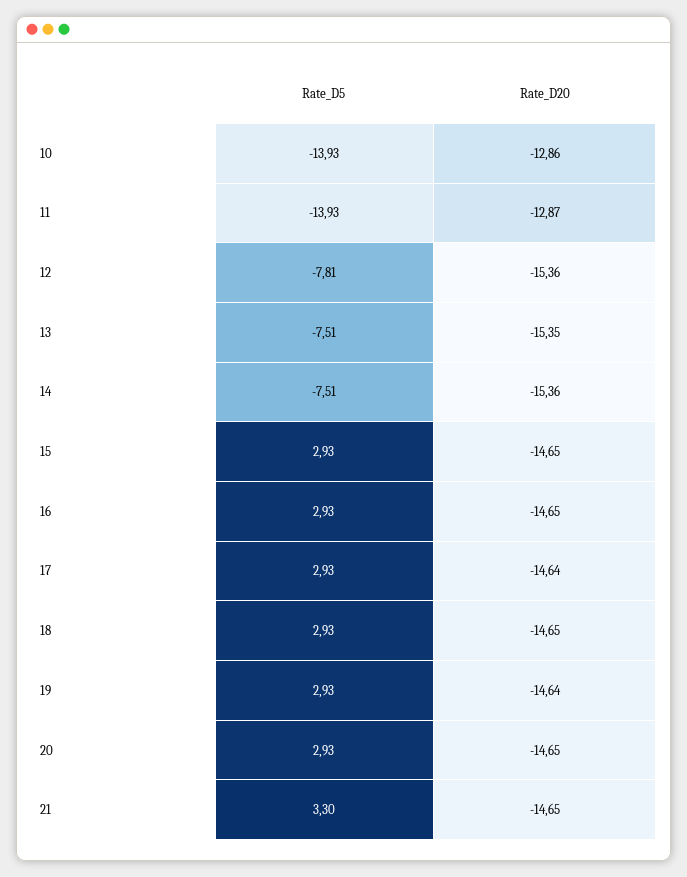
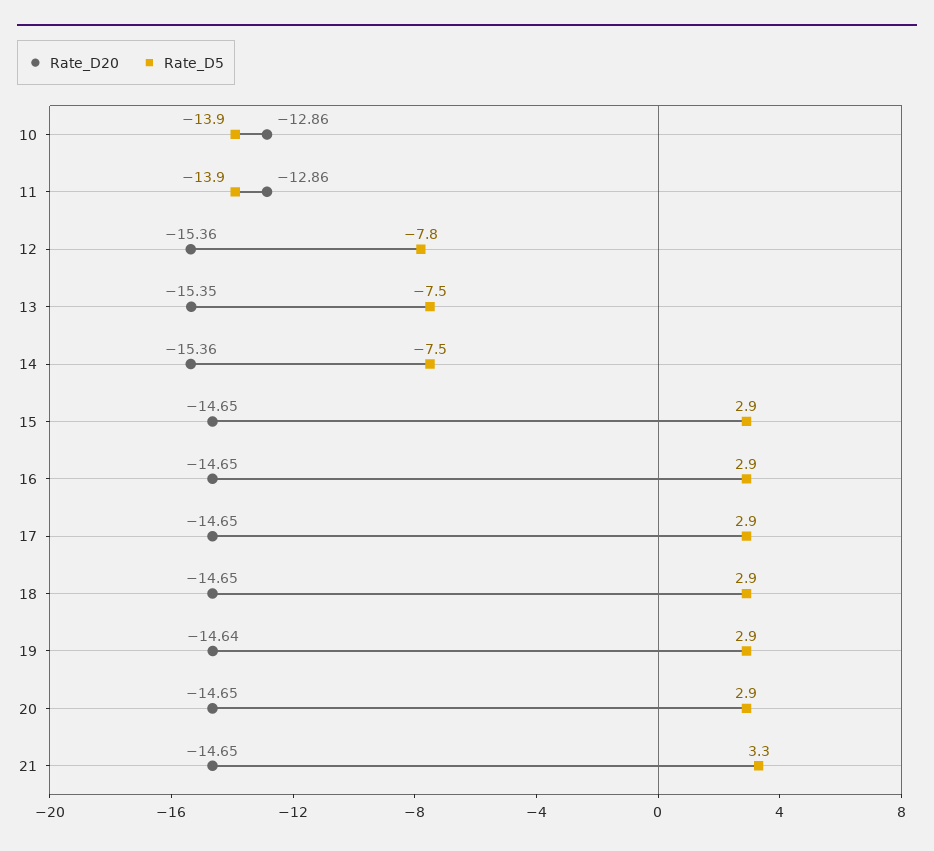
  {
    "Rate_D5": {
      "10": -13.93,
      "11": -13.93,
      "12": -7.81,
      "13": -7.51,
      "14": -7.51,
      "15": 2.93,
      "16": 2.93,
      "17": 2.93,
      "18": 2.93,
      "19": 2.93,
      "20": 2.93,
      "21": 3.3
    },
    "Rate_D20": {
      "10": -12.86,
-     "11": -12.87,
+     "11": -12.86,
      "12": -15.36,
      "13": -15.35,
      "14": -15.36,
      "15": -14.65,
      "16": -14.65,
-     "17": -14.64,
+     "17": -14.65,
      "18": -14.65,
      "19": -14.64,
      "20": -14.65,
      "21": -14.65
    }
  }

